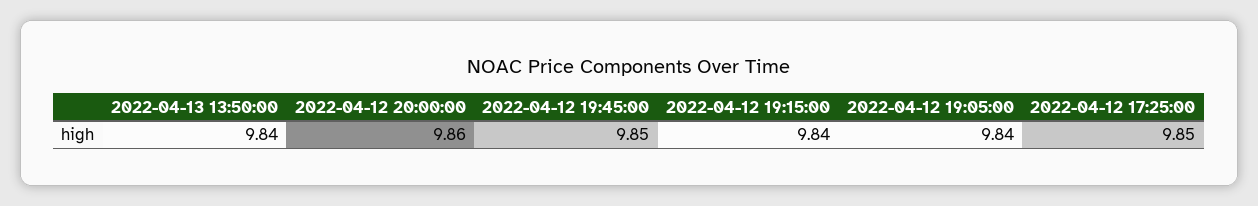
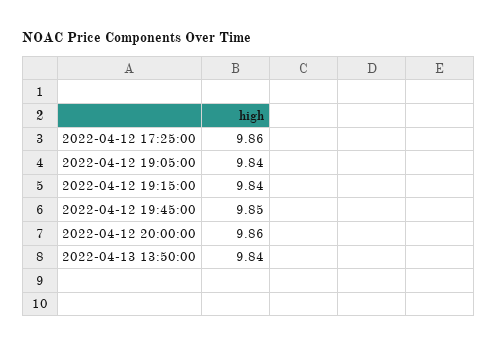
  {
    "2022-04-13 13:50:00": 9.84,
    "2022-04-12 20:00:00": 9.86,
    "2022-04-12 19:45:00": 9.85,
    "2022-04-12 19:15:00": 9.84,
    "2022-04-12 19:05:00": 9.84,
-   "2022-04-12 17:25:00": 9.85
+   "2022-04-12 17:25:00": 9.86
  }

